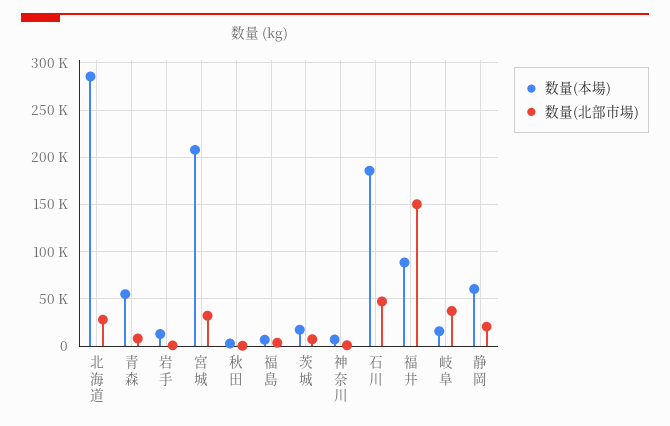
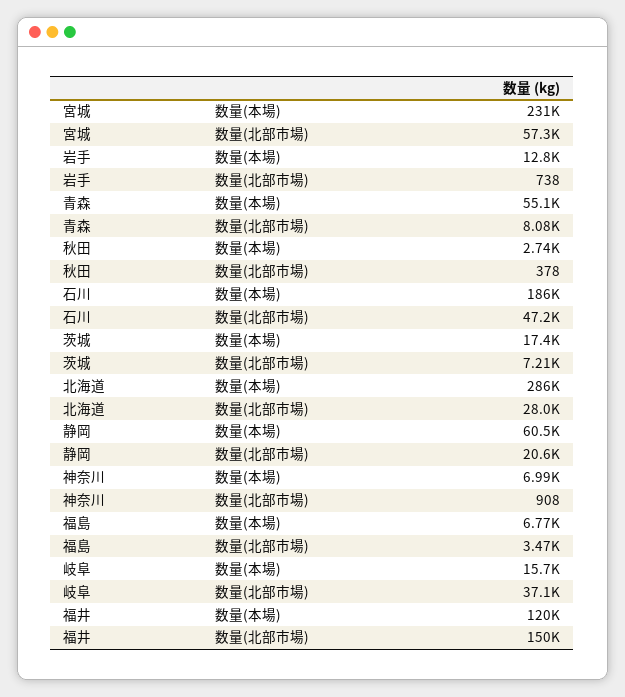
  {
    "数量(本場)": {
      "北海道": 286000,
      "青森": 55100,
      "岩手": 12800,
-     "宮城": 210000,
+     "宮城": 231000,
      "秋田": 2740,
      "福島": 6770,
      "茨城": 17400,
      "神奈川": 6990,
      "石川": 186000,
-     "福井": 90000,
+     "福井": 120000,
      "岐阜": 15700,
      "静岡": 60500
    },
    "数量(北部市場)": {
      "北海道": 28000,
      "青森": 8080,
      "岩手": 738,
-     "宮城": 30000,
+     "宮城": 57300,
      "秋田": 378,
      "福島": 3470,
      "茨城": 7210,
      "神奈川": 908,
      "石川": 47200,
      "福井": 150000,
      "岐阜": 37100,
      "静岡": 20600
    }
  }

